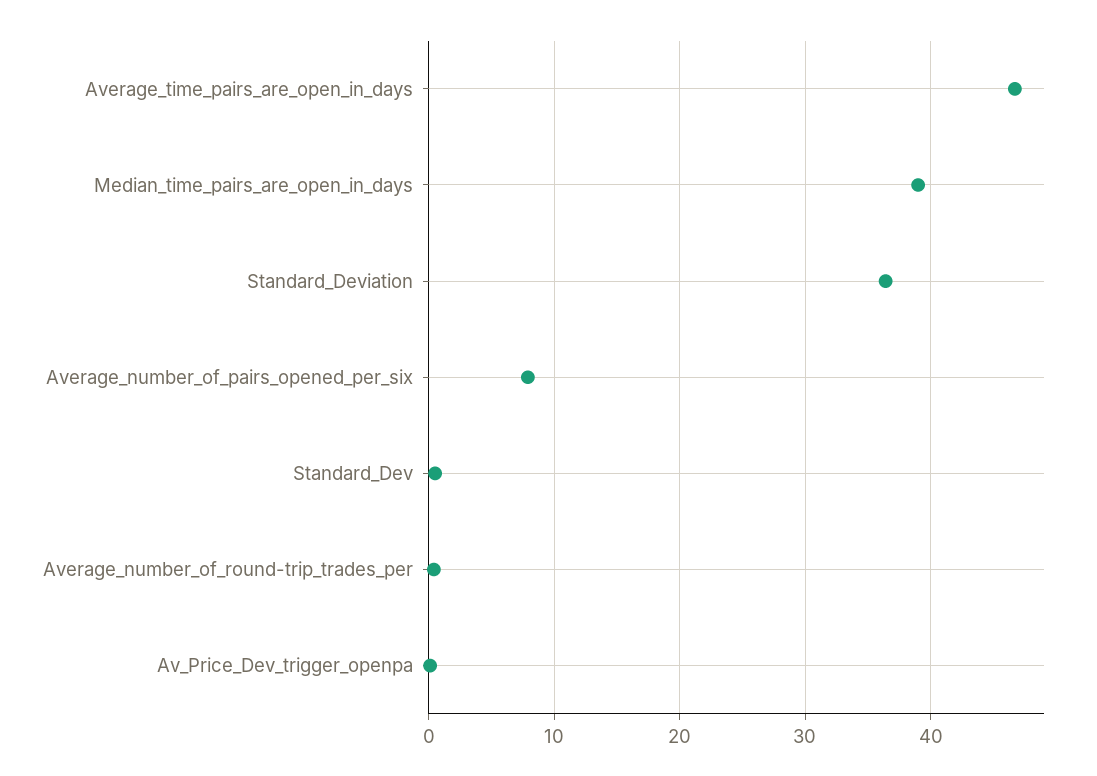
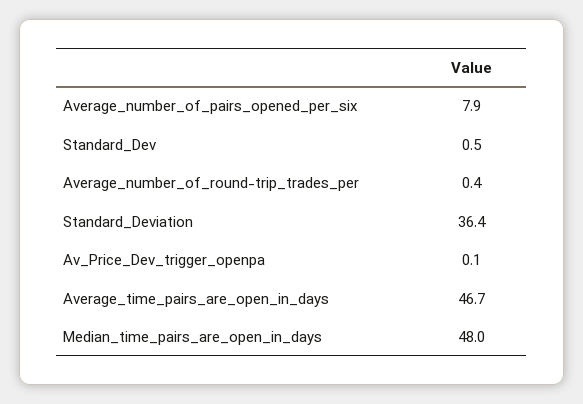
  {
    "Average_time_pairs_are_open_in_days": 46.7,
-   "Median_time_pairs_are_open_in_days": 39,
+   "Median_time_pairs_are_open_in_days": 48,
    "Standard_Deviation": 36.4,
    "Average_number_of_pairs_opened_per_six": 7.9,
    "Standard_Dev": 0.5,
    "Average_number_of_round-trip_trades_per": 0.4,
    "Av_Price_Dev_trigger_openpa": 0.1
  }

